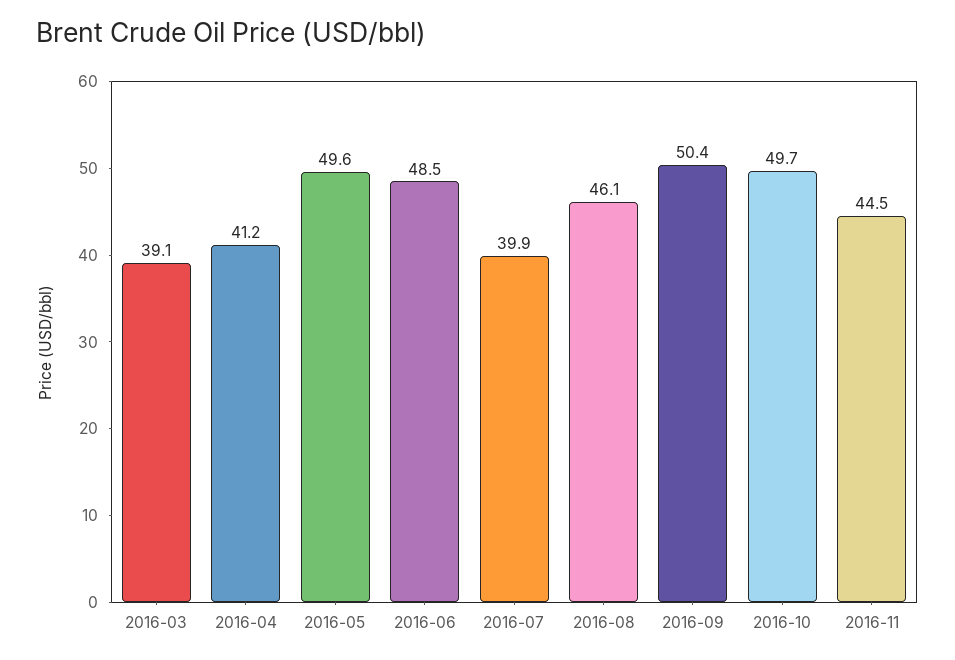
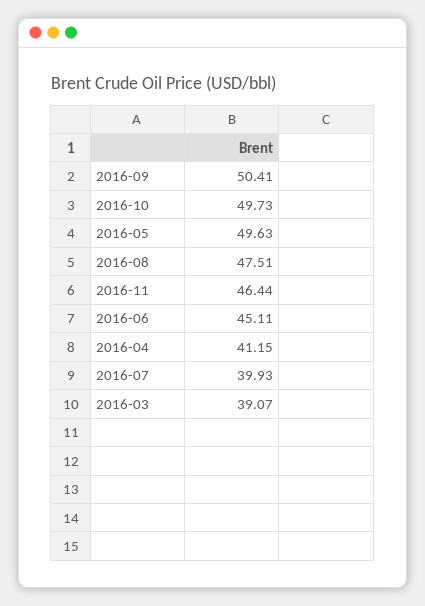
  {
    "2016-03": 39.07,
    "2016-04": 41.15,
    "2016-05": 49.63,
-   "2016-06": 48.5,
+   "2016-06": 45.11,
    "2016-07": 39.93,
-   "2016-08": 46.1,
+   "2016-08": 47.51,
    "2016-09": 50.41,
    "2016-10": 49.73,
-   "2016-11": 44.5
+   "2016-11": 46.44
  }

